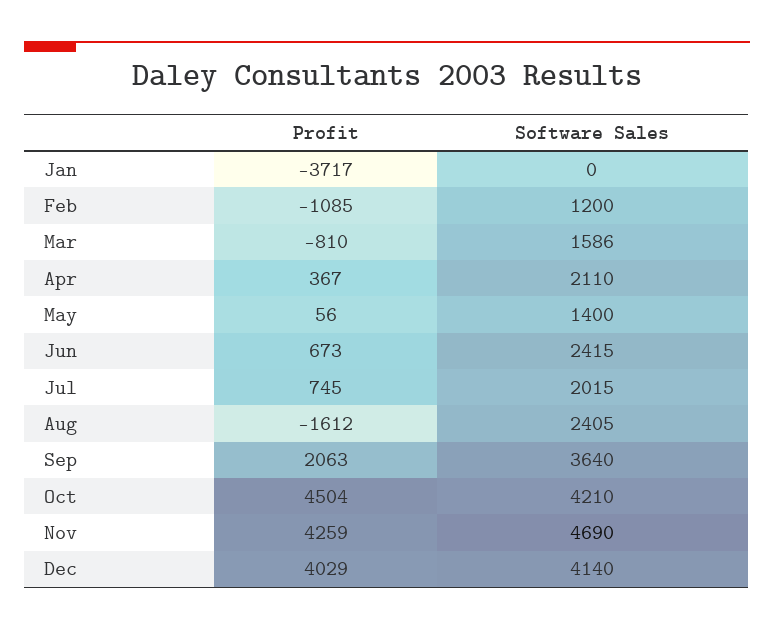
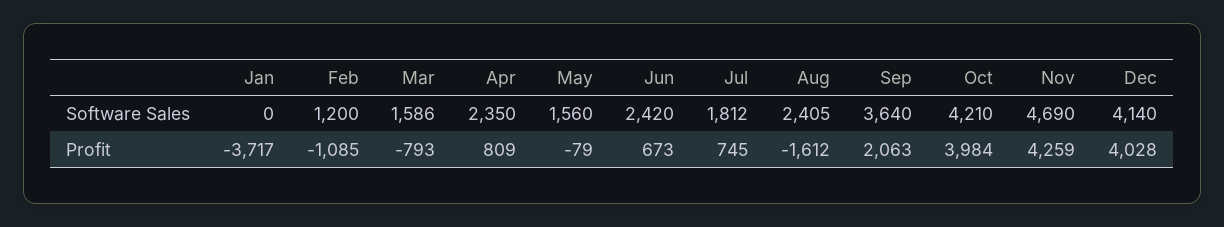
  {
    "Profit": {
      "Jan": -3717,
      "Feb": -1085,
-     "Mar": -810,
+     "Mar": -793,
-     "Apr": 367,
+     "Apr": 809,
-     "May": 56,
+     "May": -79,
      "Jun": 673,
      "Jul": 745,
      "Aug": -1612,
      "Sep": 2063,
-     "Oct": 4504,
+     "Oct": 3984,
      "Nov": 4259,
-     "Dec": 4029
+     "Dec": 4028
    },
    "Software Sales": {
      "Jan": 0,
      "Feb": 1200,
      "Mar": 1586,
-     "Apr": 2110,
+     "Apr": 2350,
-     "May": 1400,
+     "May": 1560,
-     "Jun": 2415,
+     "Jun": 2420,
-     "Jul": 2015,
+     "Jul": 1812,
      "Aug": 2405,
      "Sep": 3640,
      "Oct": 4210,
      "Nov": 4690,
      "Dec": 4140
    }
  }

